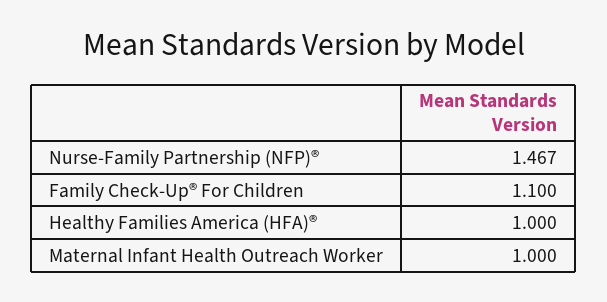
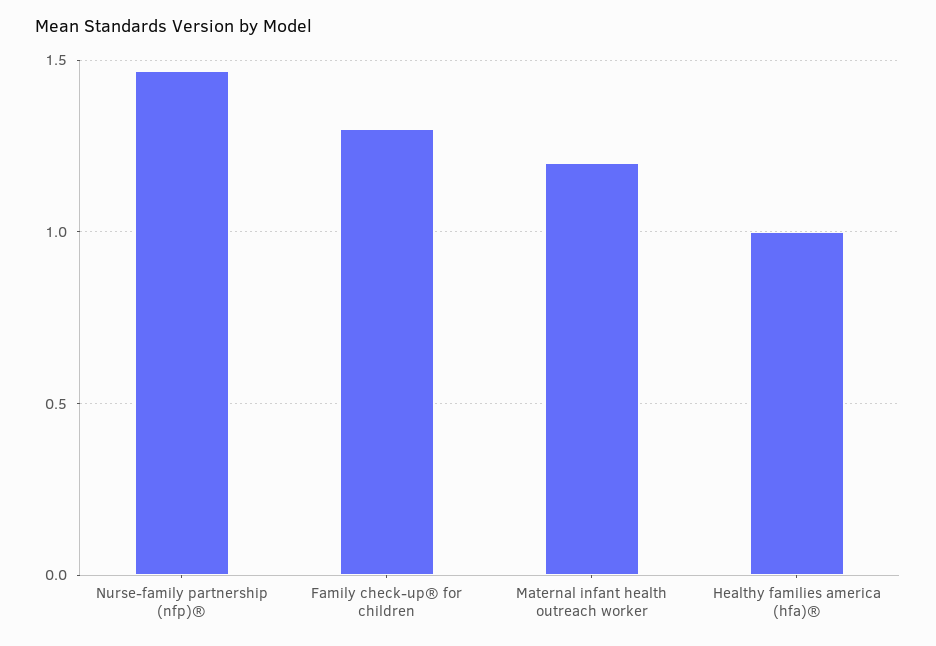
  {
    "Nurse-Family Partnership (NFP)®": 1.467,
-   "Family Check-Up® For Children": 1.1,
+   "Family Check-Up® For Children": 1.3,
    "Healthy Families America (HFA)®": 1,
-   "Maternal Infant Health Outreach Worker": 1
+   "Maternal Infant Health Outreach Worker": 1.2
  }

